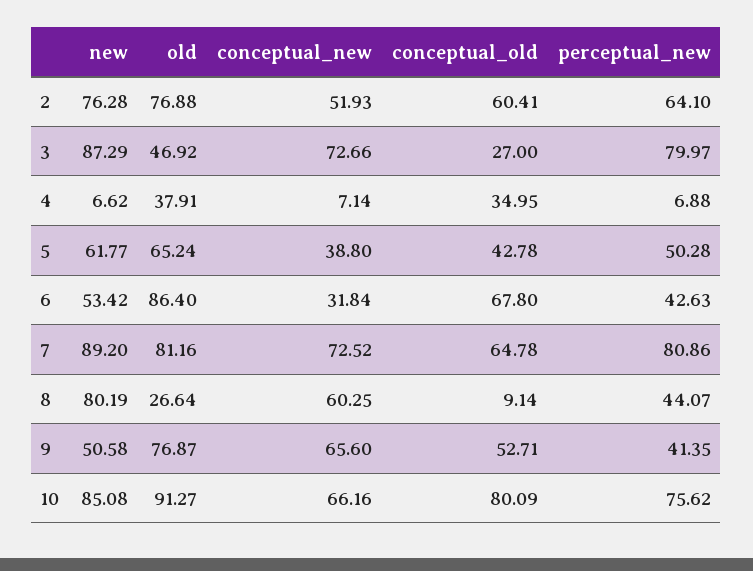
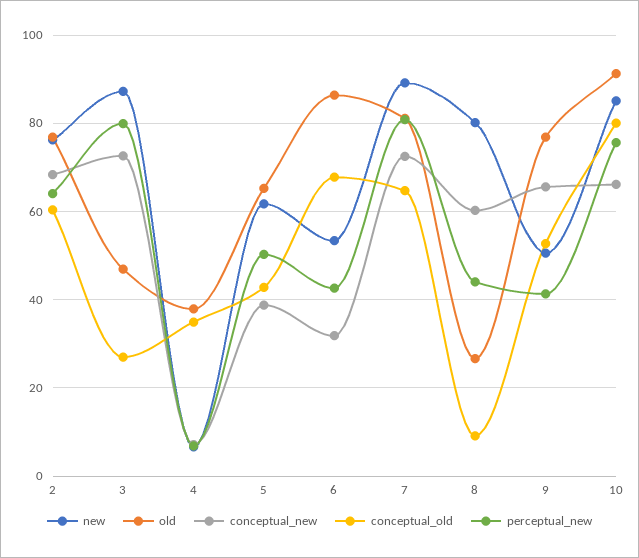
  {
    "new": {
      "2": 76.28,
      "3": 87.29,
      "4": 6.62,
      "5": 61.77,
      "6": 53.42,
      "7": 89.2,
      "8": 80.19,
      "9": 50.58,
      "10": 85.08
    },
    "old": {
      "2": 76.88,
      "3": 46.92,
      "4": 37.91,
      "5": 65.24,
      "6": 86.4,
      "7": 81.16,
      "8": 26.64,
      "9": 76.87,
      "10": 91.27
    },
    "conceptual_new": {
-     "2": 51.93,
+     "2": 68,
      "3": 72.66,
      "4": 7.14,
      "5": 38.8,
      "6": 31.84,
      "7": 72.52,
      "8": 60.25,
      "9": 65.6,
      "10": 66.16
    },
    "conceptual_old": {
      "2": 60.41,
      "3": 27,
      "4": 34.95,
      "5": 42.78,
      "6": 67.8,
      "7": 64.78,
      "8": 9.14,
      "9": 52.71,
      "10": 80.09
    },
    "perceptual_new": {
      "2": 64.1,
      "3": 79.97,
      "4": 6.88,
      "5": 50.28,
      "6": 42.63,
      "7": 80.86,
      "8": 44.07,
      "9": 41.35,
      "10": 75.62
    }
  }

